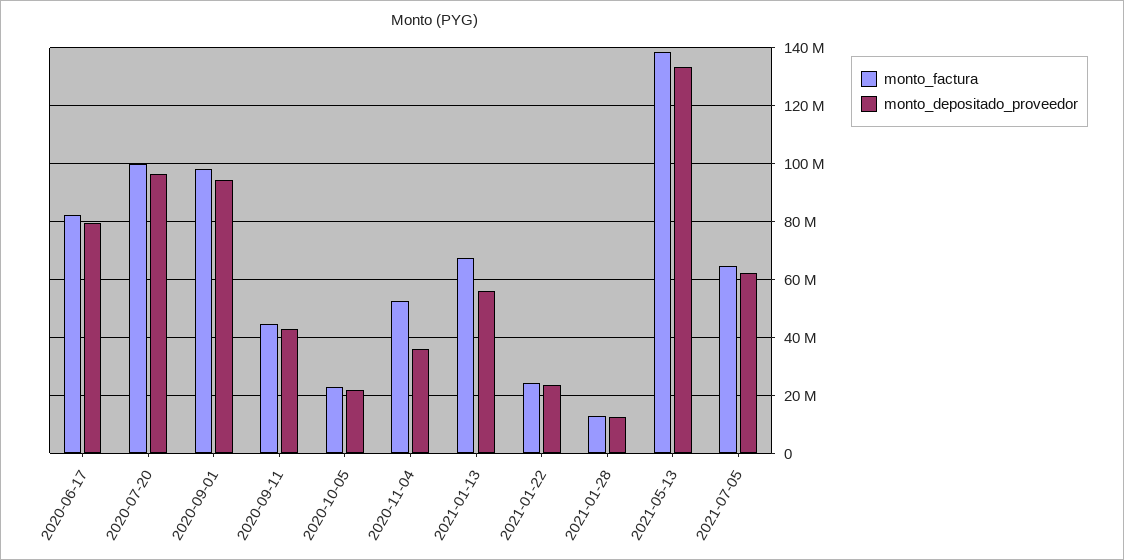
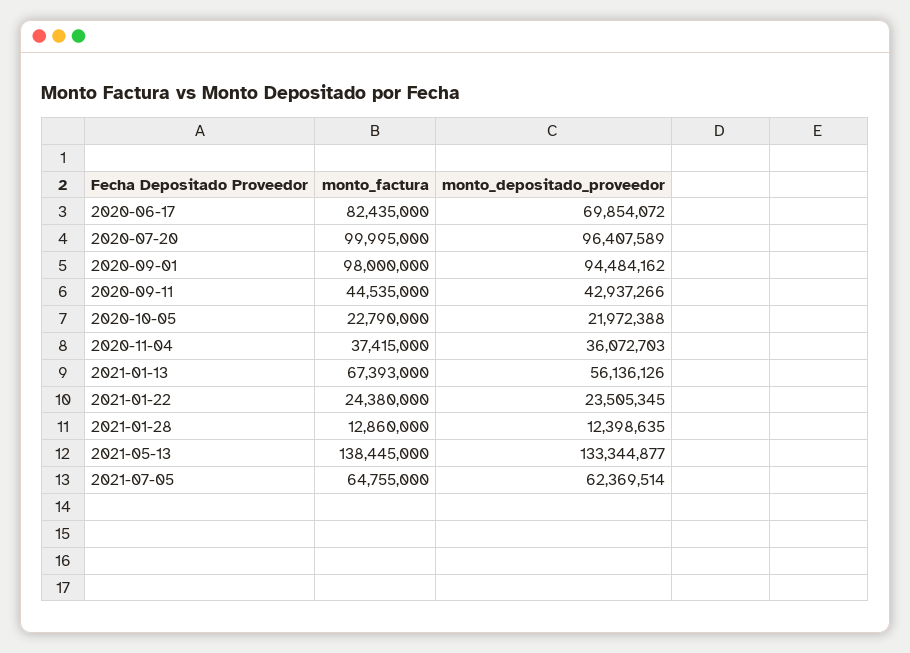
  {
    "monto_factura": {
      "2020-06-17": 82435000,
      "2020-07-20": 99995000,
      "2020-09-01": 98000000,
      "2020-09-11": 44535000,
      "2020-10-05": 22790000,
-     "2020-11-04": 52500000,
+     "2020-11-04": 37415000,
      "2021-01-13": 67393000,
      "2021-01-22": 24380000,
      "2021-01-28": 12860000,
      "2021-05-13": 138445000,
      "2021-07-05": 64755000
    },
    "monto_depositado_proveedor": {
-     "2020-06-17": 80000000,
+     "2020-06-17": 69854072,
      "2020-07-20": 96407589,
      "2020-09-01": 94484162,
      "2020-09-11": 42937266,
      "2020-10-05": 21972388,
      "2020-11-04": 36072703,
      "2021-01-13": 56136126,
      "2021-01-22": 23505345,
      "2021-01-28": 12398635,
      "2021-05-13": 133344877,
      "2021-07-05": 62369514
    }
  }

